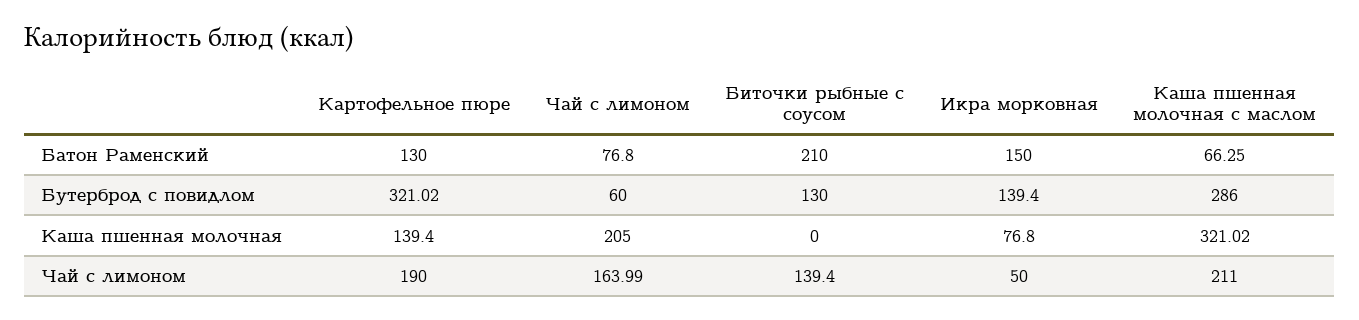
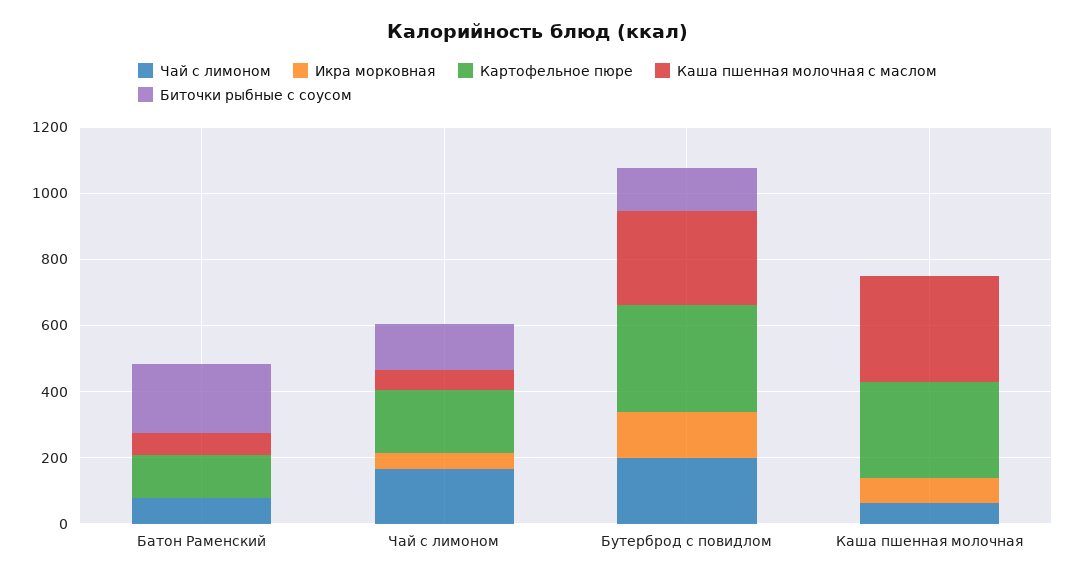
  {
    "Картофельное пюре": {
      "Батон Раменский": 130,
      "Бутерброд с повидлом": 321.02,
-     "Каша пшенная молочная": 139.4,
+     "Каша пшенная молочная": 300,
      "Чай с лимоном": 190
    },
    "Чай с лимоном": {
      "Батон Раменский": 76.8,
-     "Бутерброд с повидлом": 60,
+     "Бутерброд с повидлом": 200,
-     "Каша пшенная молочная": 205,
+     "Каша пшенная молочная": 50,
      "Чай с лимоном": 163.99
    },
    "Биточки рыбные с соусом": {
      "Батон Раменский": 210,
      "Бутерброд с повидлом": 130,
      "Каша пшенная молочная": 0,
      "Чай с лимоном": 139.4
    },
    "Икра морковная": {
-     "Батон Раменский": 150,
+     "Батон Раменский": 0,
      "Бутерброд с повидлом": 139.4,
      "Каша пшенная молочная": 76.8,
      "Чай с лимоном": 50
    },
    "Каша пшенная молочная с маслом": {
      "Батон Раменский": 66.25,
      "Бутерброд с повидлом": 286,
      "Каша пшенная молочная": 321.02,
-     "Чай с лимоном": 211
+     "Чай с лимоном": 50
    }
  }

